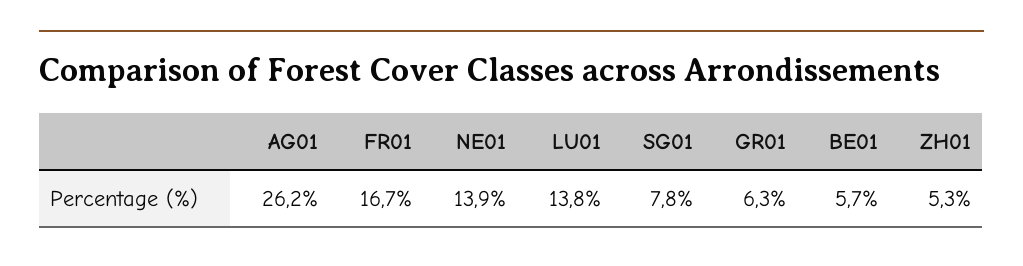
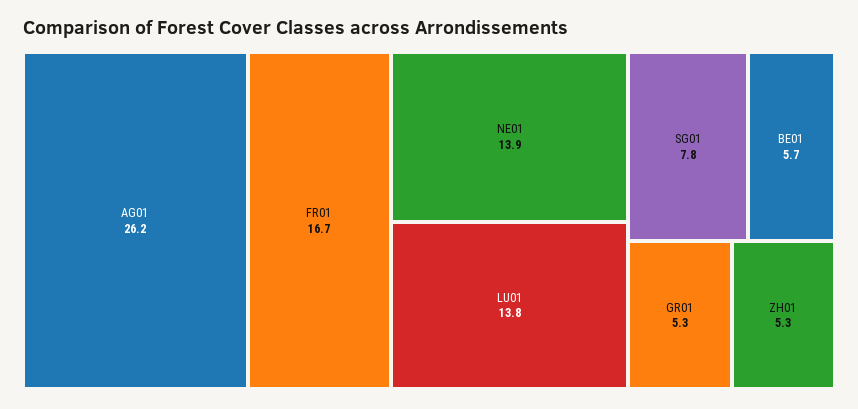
  {
    "AG01": 26.2,
    "FR01": 16.7,
    "NE01": 13.9,
    "LU01": 13.8,
    "SG01": 7.8,
-   "GR01": 6.3,
+   "GR01": 5.3,
    "BE01": 5.7,
    "ZH01": 5.3
  }

